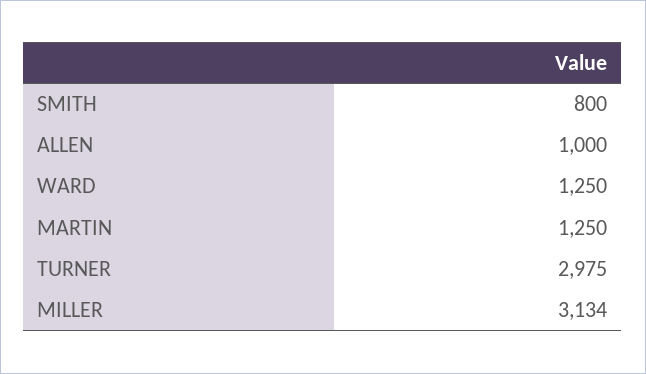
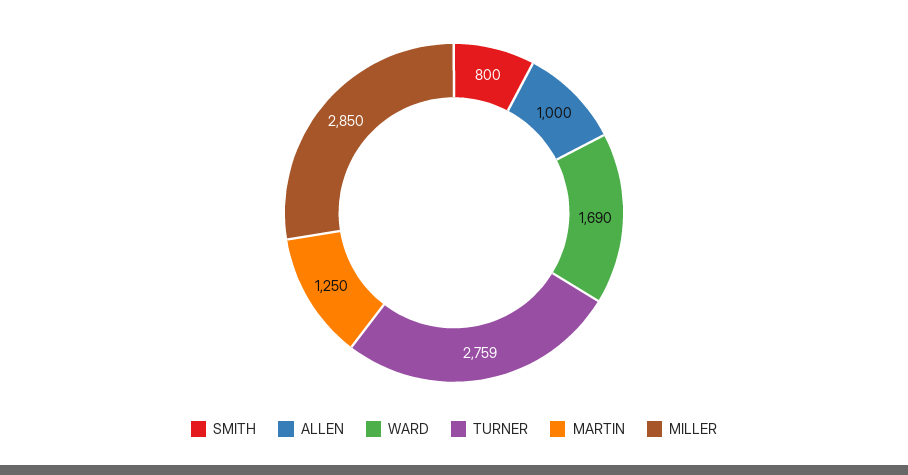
  {
    "SMITH": 800,
    "ALLEN": 1000,
-   "WARD": 1250,
+   "WARD": 1690,
    "MARTIN": 1250,
-   "TURNER": 2975,
+   "TURNER": 2759,
-   "MILLER": 3134
+   "MILLER": 2850
  }

